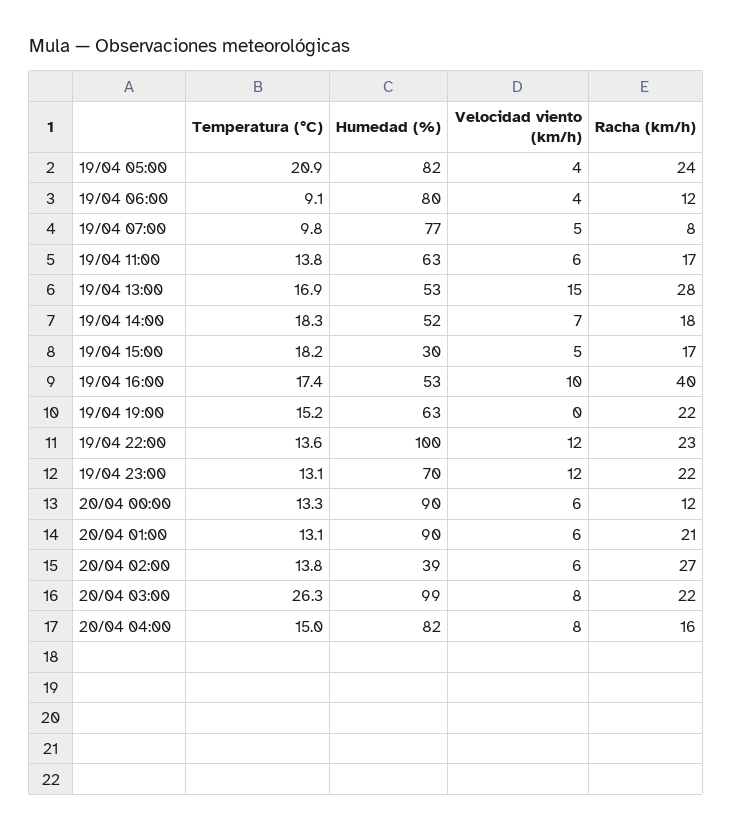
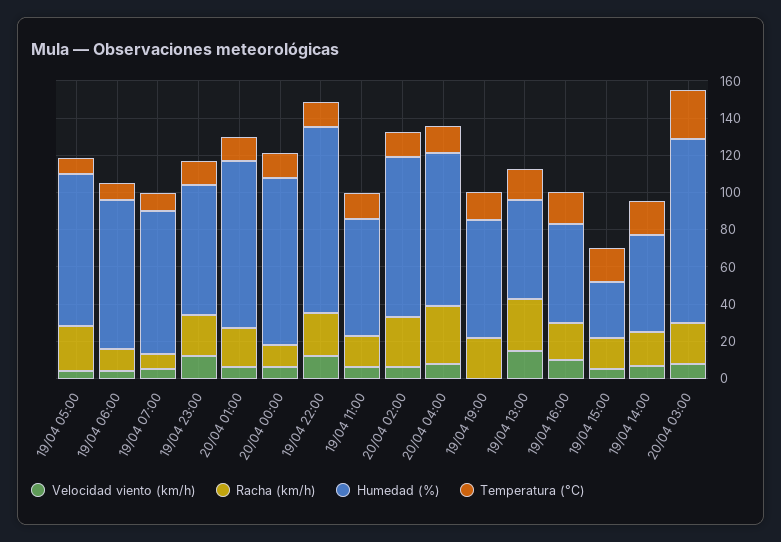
  {
    "Temperatura (°C)": {
-     "19/04 05:00": 20.9,
+     "19/04 05:00": 10,
      "19/04 06:00": 9.1,
      "19/04 07:00": 9.8,
      "19/04 11:00": 13.8,
      "19/04 13:00": 16.9,
      "19/04 14:00": 18.3,
      "19/04 15:00": 18.2,
      "19/04 16:00": 17.4,
      "19/04 19:00": 15.2,
      "19/04 22:00": 13.6,
      "19/04 23:00": 13.1,
      "20/04 00:00": 13.3,
      "20/04 01:00": 13.1,
      "20/04 02:00": 13.8,
      "20/04 03:00": 26.3,
      "20/04 04:00": 15
    },
    "Humedad (%)": {
      "19/04 05:00": 82,
      "19/04 06:00": 80,
      "19/04 07:00": 77,
      "19/04 11:00": 63,
      "19/04 13:00": 53,
      "19/04 14:00": 52,
      "19/04 15:00": 30,
      "19/04 16:00": 53,
      "19/04 19:00": 63,
      "19/04 22:00": 100,
      "19/04 23:00": 70,
      "20/04 00:00": 90,
      "20/04 01:00": 90,
-     "20/04 02:00": 39,
+     "20/04 02:00": 85,
      "20/04 03:00": 99,
      "20/04 04:00": 82
    },
    "Velocidad viento (km/h)": {
      "19/04 05:00": 4,
      "19/04 06:00": 4,
      "19/04 07:00": 5,
      "19/04 11:00": 6,
      "19/04 13:00": 15,
      "19/04 14:00": 7,
      "19/04 15:00": 5,
      "19/04 16:00": 10,
      "19/04 19:00": 0,
      "19/04 22:00": 12,
      "19/04 23:00": 12,
      "20/04 00:00": 6,
      "20/04 01:00": 6,
      "20/04 02:00": 6,
      "20/04 03:00": 8,
      "20/04 04:00": 8
    },
    "Racha (km/h)": {
      "19/04 05:00": 24,
      "19/04 06:00": 12,
      "19/04 07:00": 8,
      "19/04 11:00": 17,
      "19/04 13:00": 28,
      "19/04 14:00": 18,
      "19/04 15:00": 17,
-     "19/04 16:00": 40,
+     "19/04 16:00": 20,
      "19/04 19:00": 22,
      "19/04 22:00": 23,
      "19/04 23:00": 22,
      "20/04 00:00": 12,
      "20/04 01:00": 21,
      "20/04 02:00": 27,
      "20/04 03:00": 22,
-     "20/04 04:00": 16
+     "20/04 04:00": 30
    }
  }

